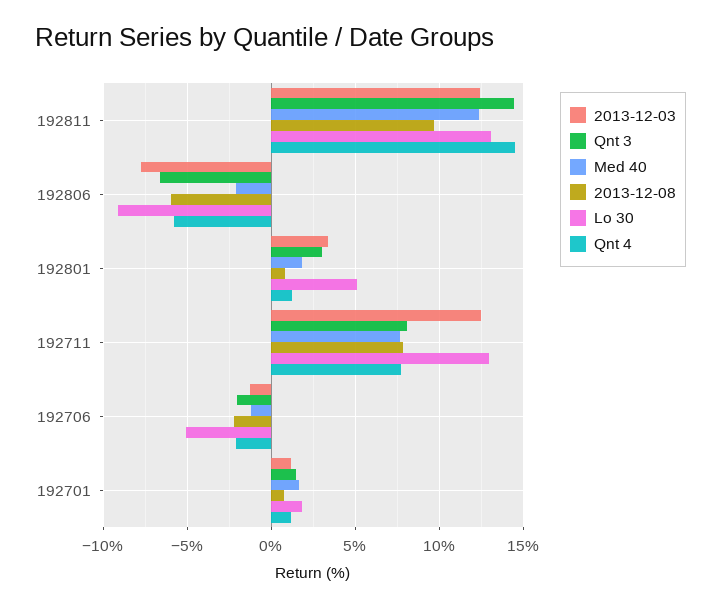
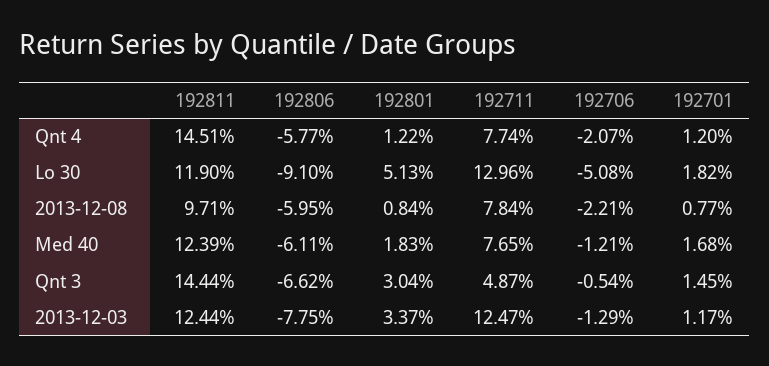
  {
    "2013-12-03": {
      "192811": 12.44,
      "192806": -7.75,
      "192801": 3.37,
      "192711": 12.47,
      "192706": -1.29,
      "192701": 1.17
    },
    "Qnt 3": {
      "192811": 14.44,
      "192806": -6.62,
      "192801": 3.04,
-     "192711": 8,
+     "192711": 4.87,
-     "192706": -2,
+     "192706": -0.54,
      "192701": 1.45
    },
    "Med 40": {
      "192811": 12.39,
-     "192806": -2,
+     "192806": -6.11,
      "192801": 1.83,
      "192711": 7.65,
      "192706": -1.21,
      "192701": 1.68
    },
    "2013-12-08": {
      "192811": 9.71,
      "192806": -5.95,
      "192801": 0.84,
      "192711": 7.84,
      "192706": -2.21,
      "192701": 0.77
    },
    "Lo 30": {
-     "192811": 13,
+     "192811": 11.9,
      "192806": -9.1,
      "192801": 5.13,
      "192711": 12.96,
      "192706": -5.08,
      "192701": 1.82
    },
    "Qnt 4": {
      "192811": 14.51,
      "192806": -5.77,
      "192801": 1.22,
      "192711": 7.74,
      "192706": -2.07,
      "192701": 1.2
    }
  }

